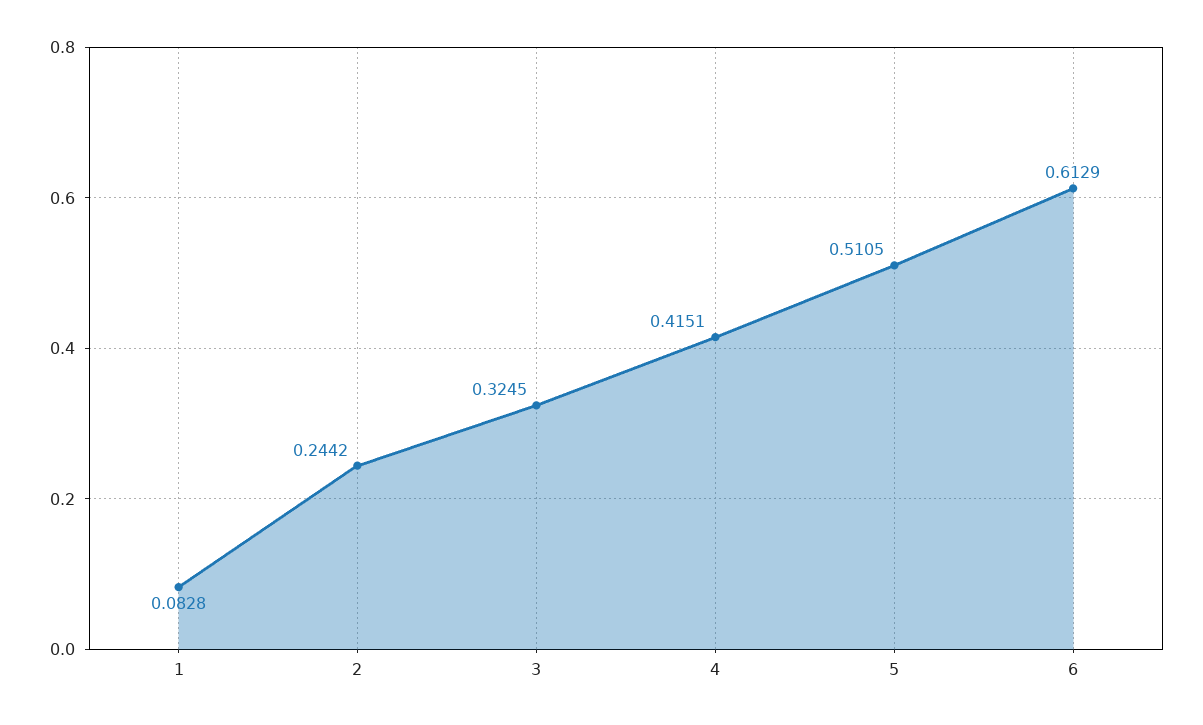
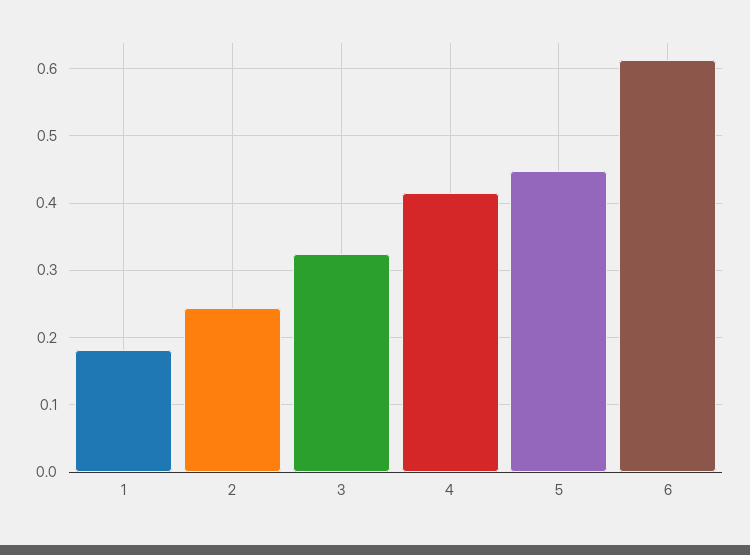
  {
-   "1": 0.0828,
+   "1": 0.18,
    "2": 0.2442,
    "3": 0.3245,
    "4": 0.4151,
-   "5": 0.5105,
+   "5": 0.45,
    "6": 0.6129
  }

